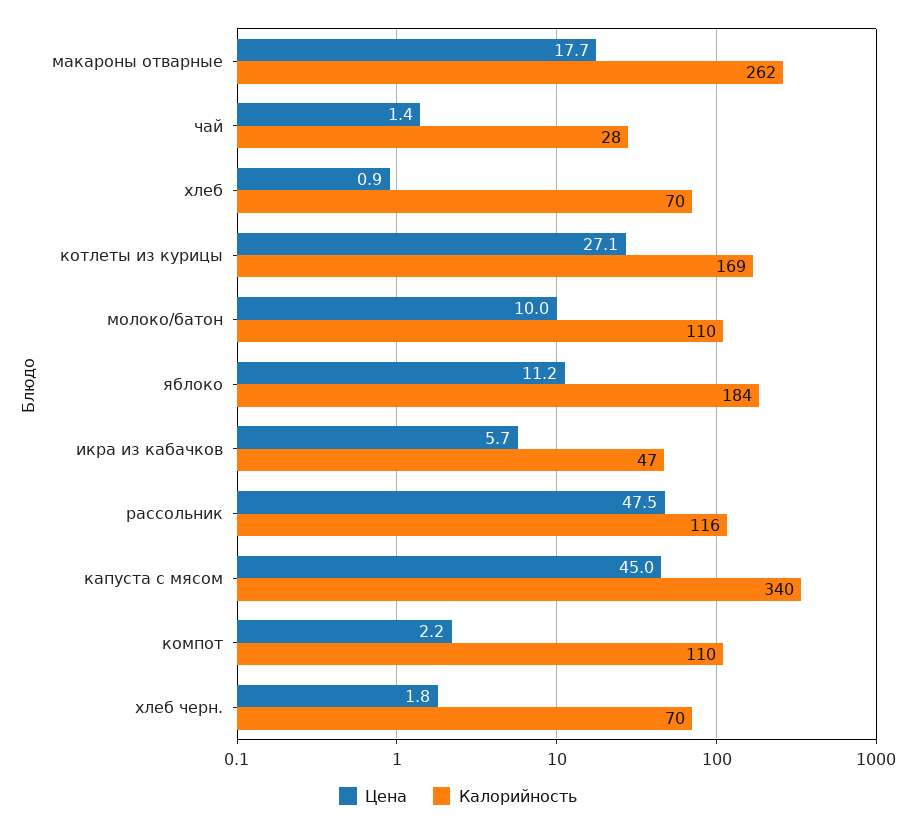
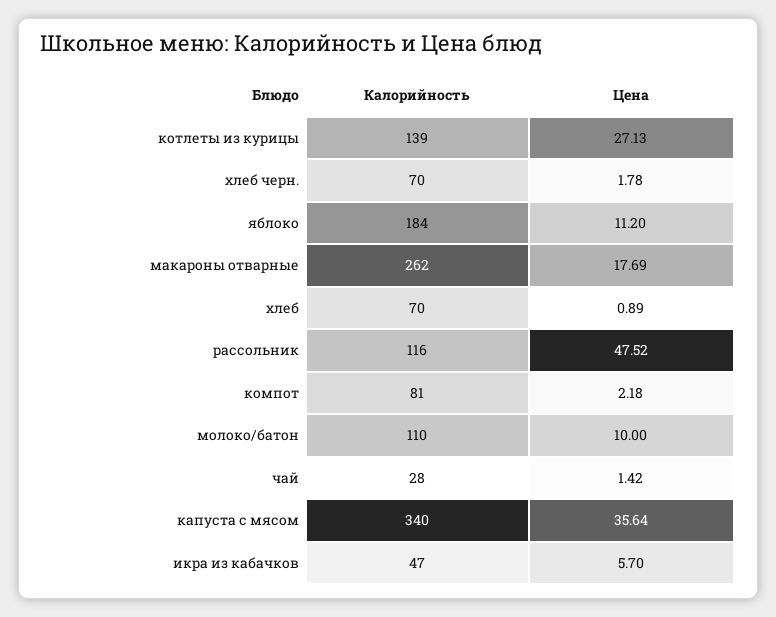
  {
    "Цена": {
      "макароны отварные": 17.69,
      "чай": 1.42,
      "хлеб": 0.89,
      "котлеты из курицы": 27.13,
      "молоко/батон": 10,
      "яблоко": 11.2,
      "икра из кабачков": 5.7,
      "рассольник": 47.52,
-     "капуста с мясом": 45,
+     "капуста с мясом": 35.64,
      "компот": 2.18,
      "хлеб черн.": 1.78
    },
    "Калорийность": {
      "макароны отварные": 262,
      "чай": 28,
      "хлеб": 70,
-     "котлеты из курицы": 169,
+     "котлеты из курицы": 139,
      "молоко/батон": 110,
      "яблоко": 184,
      "икра из кабачков": 47,
      "рассольник": 116,
      "капуста с мясом": 340,
-     "компот": 110,
+     "компот": 81,
      "хлеб черн.": 70
    }
  }

